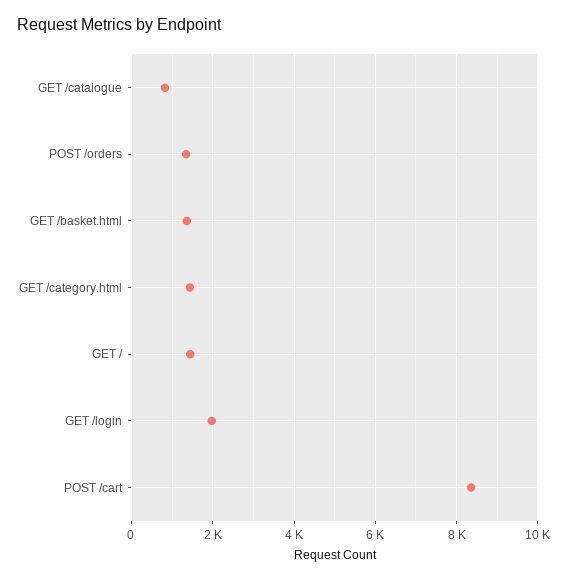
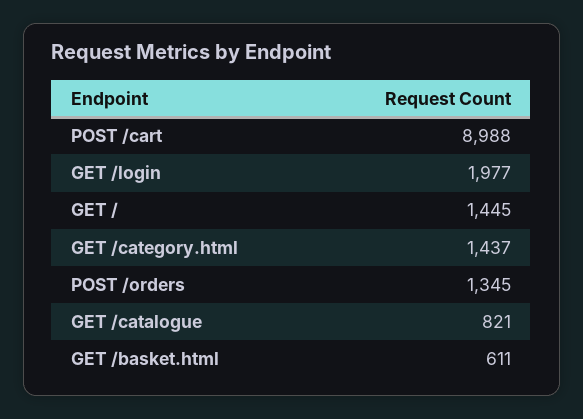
  {
    "GET /catalogue": 821,
    "POST /orders": 1345,
-   "GET /basket.html": 1400,
+   "GET /basket.html": 611,
    "GET /category.html": 1437,
    "GET /": 1445,
    "GET /login": 1977,
-   "POST /cart": 8400
+   "POST /cart": 8988
  }

